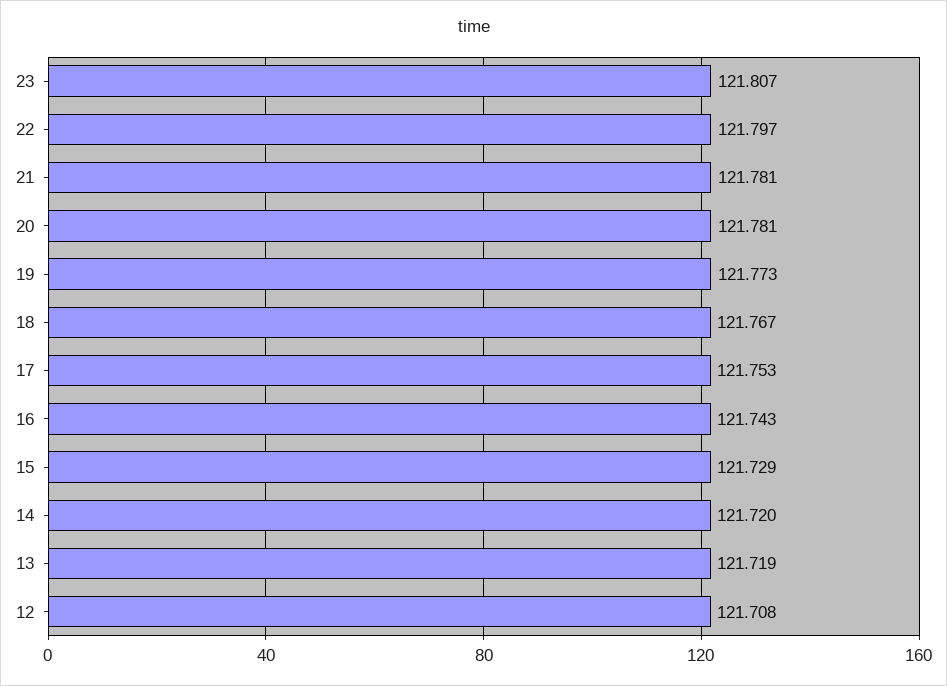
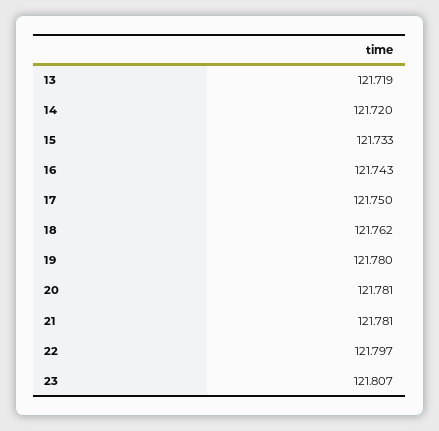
  {
    "23": 121.807,
    "22": 121.797,
    "21": 121.781,
    "20": 121.781,
-   "19": 121.773,
+   "19": 121.78,
-   "18": 121.767,
+   "18": 121.762,
-   "17": 121.753,
+   "17": 121.75,
    "16": 121.743,
-   "15": 121.729,
+   "15": 121.733,
    "14": 121.72,
-   "13": 121.719,
+   "13": 121.719
-   "12": 121.708
  }

